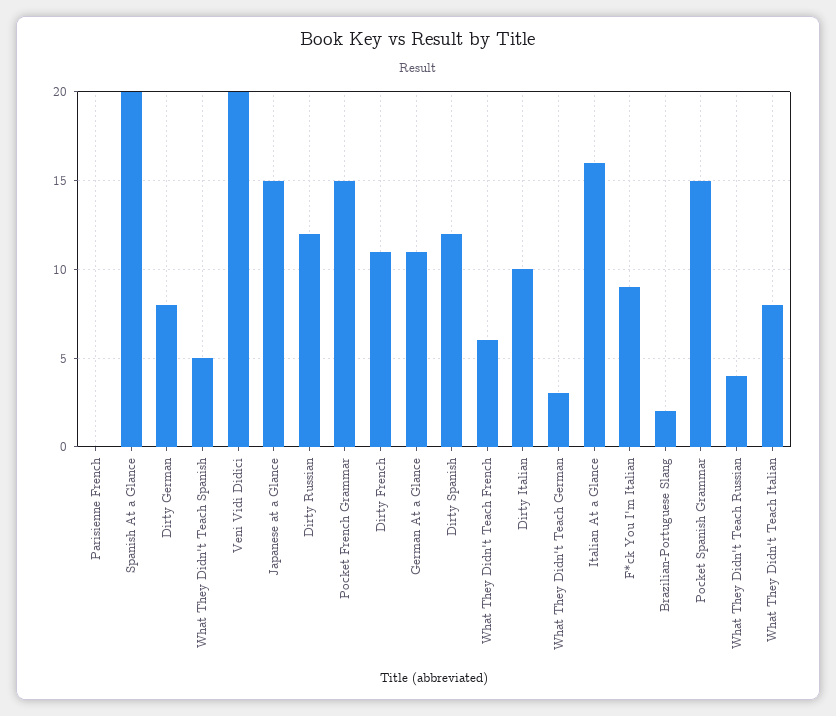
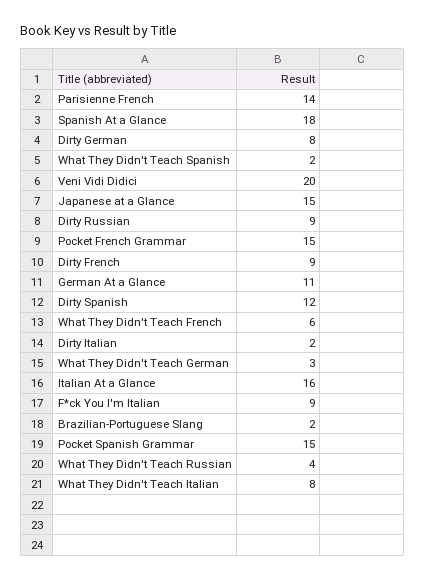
  {
-   "Parisienne French": 0,
+   "Parisienne French": 14,
-   "Spanish At a Glance": 20,
+   "Spanish At a Glance": 18,
    "Dirty German": 8,
-   "What They Didn't Teach Spanish": 5,
+   "What They Didn't Teach Spanish": 2,
    "Veni Vidi Didici": 20,
    "Japanese at a Glance": 15,
-   "Dirty Russian": 12,
+   "Dirty Russian": 9,
    "Pocket French Grammar": 15,
-   "Dirty French": 11,
+   "Dirty French": 9,
    "German At a Glance": 11,
    "Dirty Spanish": 12,
    "What They Didn't Teach French": 6,
-   "Dirty Italian": 10,
+   "Dirty Italian": 2,
    "What They Didn't Teach German": 3,
    "Italian At a Glance": 16,
    "F*ck You I'm Italian": 9,
    "Brazilian-Portuguese Slang": 2,
    "Pocket Spanish Grammar": 15,
    "What They Didn't Teach Russian": 4,
    "What They Didn't Teach Italian": 8
  }

